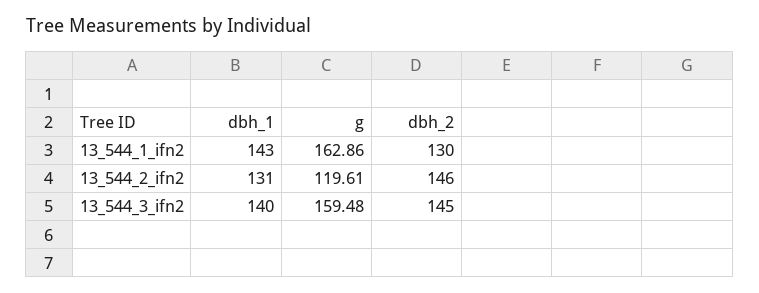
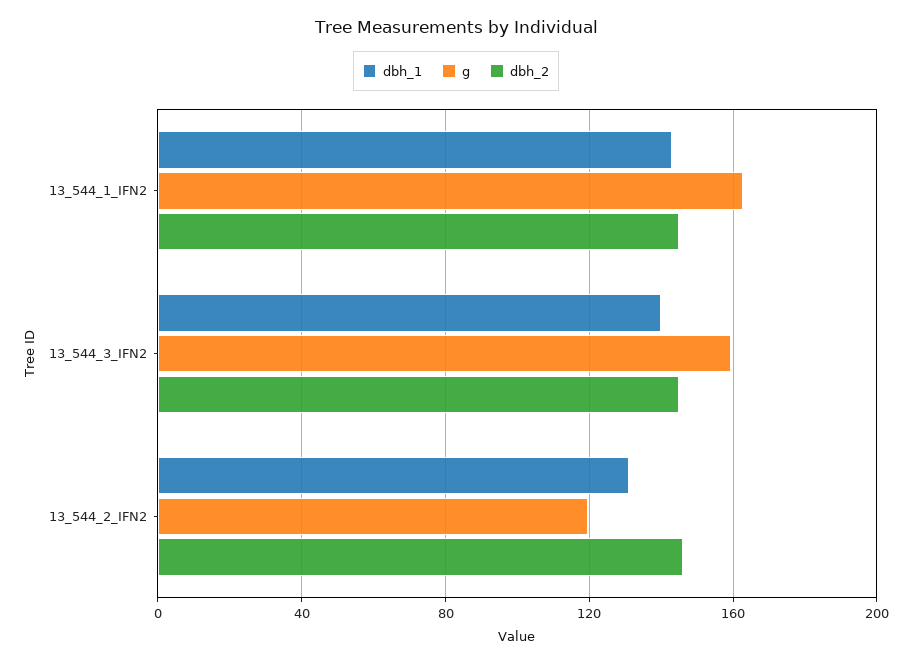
  {
    "dbh_1": {
      "13_544_1_ifn2": 143,
      "13_544_2_ifn2": 131,
      "13_544_3_ifn2": 140
    },
    "g": {
      "13_544_1_ifn2": 162.86,
      "13_544_2_ifn2": 119.61,
      "13_544_3_ifn2": 159.48
    },
    "dbh_2": {
-     "13_544_1_ifn2": 130,
+     "13_544_1_ifn2": 145,
      "13_544_2_ifn2": 146,
      "13_544_3_ifn2": 145
    }
  }

